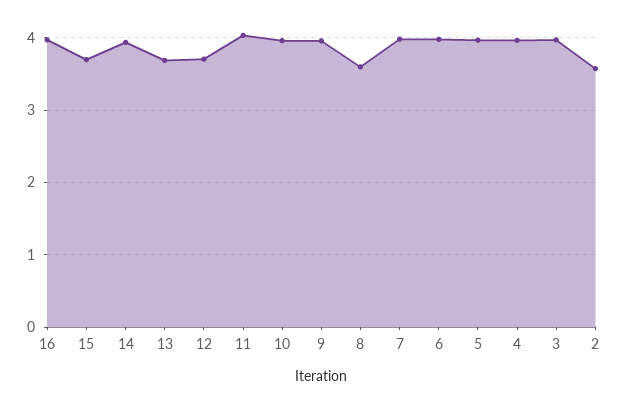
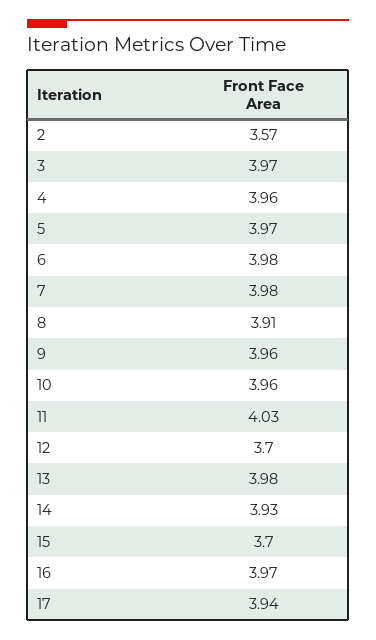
  {
    "16": 3.97,
    "15": 3.7,
    "14": 3.93,
-   "13": 3.7,
+   "13": 3.98,
    "12": 3.7,
    "11": 4.03,
    "10": 3.96,
    "9": 3.96,
-   "8": 3.6,
+   "8": 3.91,
    "7": 3.98,
    "6": 3.98,
    "5": 3.97,
    "4": 3.96,
    "3": 3.97,
-   "2": 3.57
+   "2": 3.57,
+   "17": 3.94
  }

